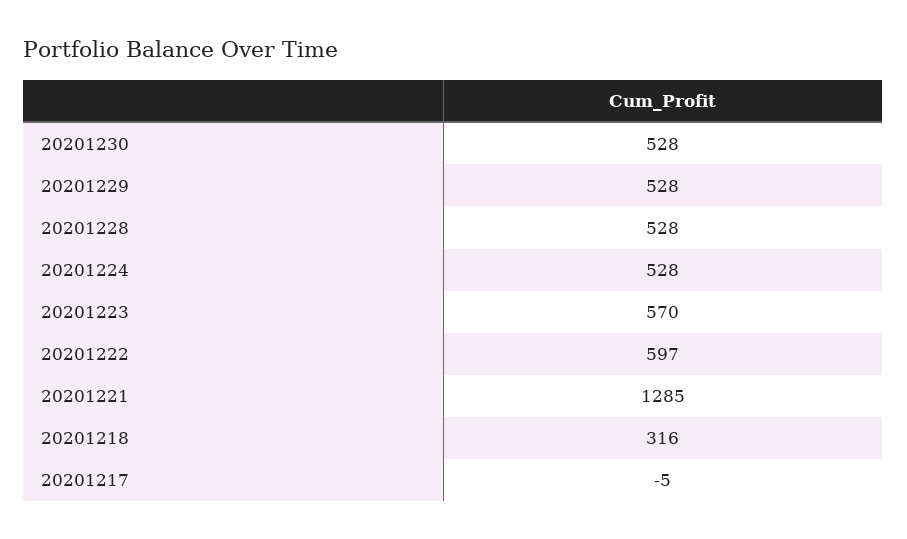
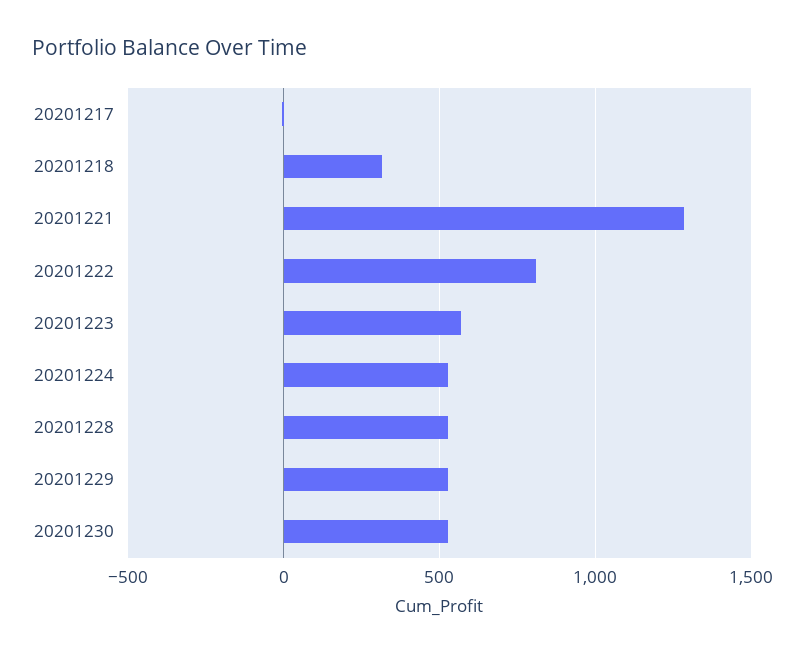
  {
    "20201230": 528,
    "20201229": 528,
    "20201228": 528,
    "20201224": 528,
    "20201223": 570,
-   "20201222": 597,
+   "20201222": 800,
    "20201221": 1285,
    "20201218": 316,
    "20201217": -5
  }

